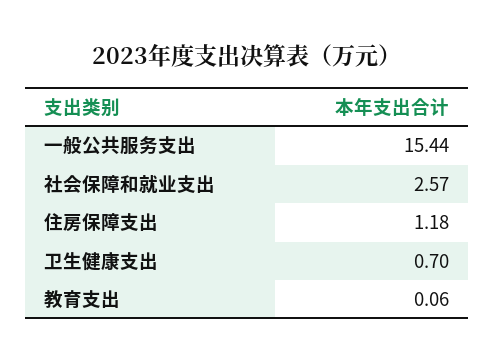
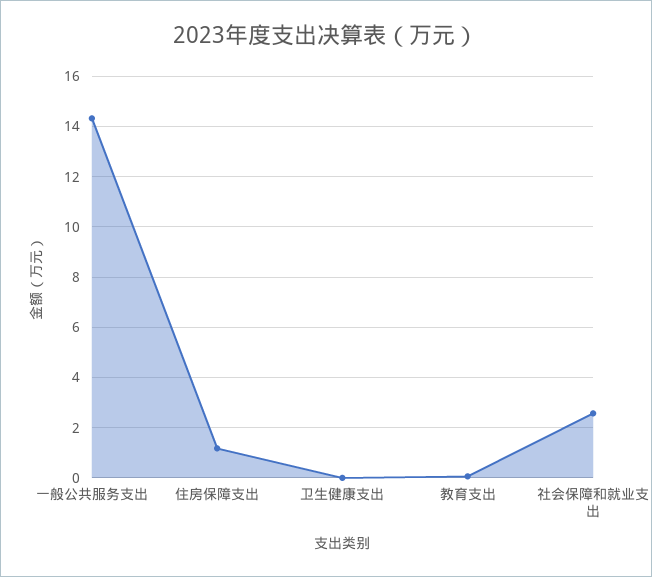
  {
-   "一般公共服务支出": 15.44,
+   "一般公共服务支出": 14.25,
    "社会保障和就业支出": 2.57,
    "住房保障支出": 1.18,
-   "卫生健康支出": 0.7,
+   "卫生健康支出": 0,
    "教育支出": 0.06
  }

